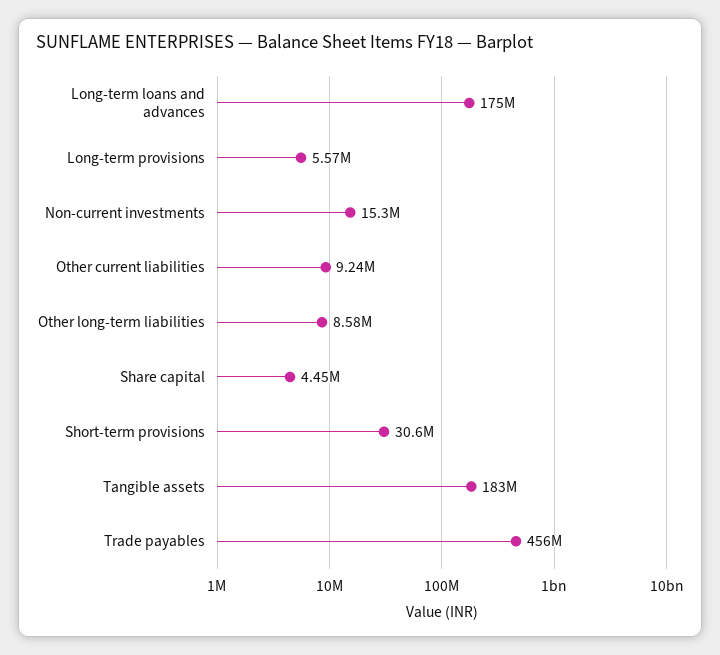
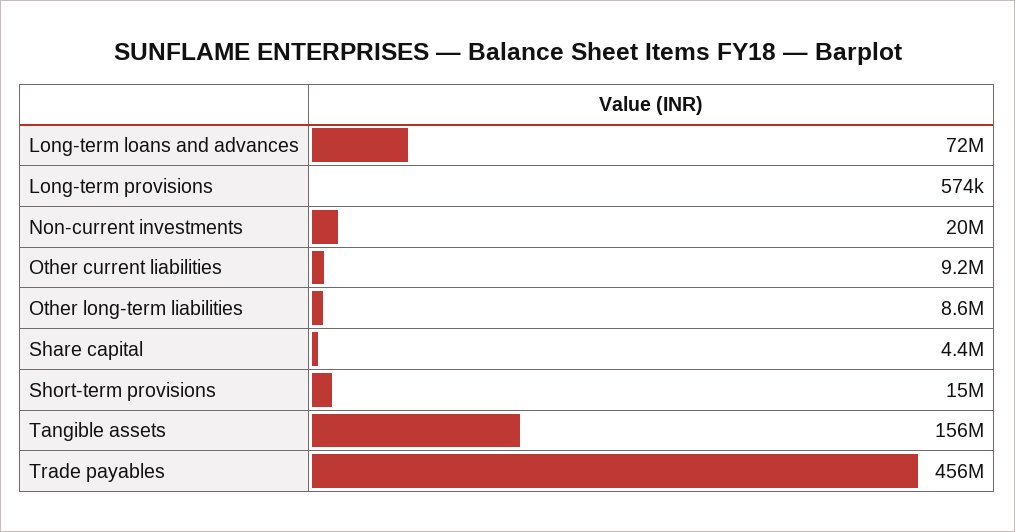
  {
-   "Long-term loans and advances": 175000000,
+   "Long-term loans and advances": 72000000,
-   "Long-term provisions": 5570000,
+   "Long-term provisions": 574000,
-   "Non-current investments": 15300000,
+   "Non-current investments": 20000000,
    "Other current liabilities": 9240000,
    "Other long-term liabilities": 8580000,
    "Share capital": 4450000,
-   "Short-term provisions": 30600000,
+   "Short-term provisions": 15000000,
-   "Tangible assets": 183000000,
+   "Tangible assets": 156000000,
    "Trade payables": 456000000
  }

